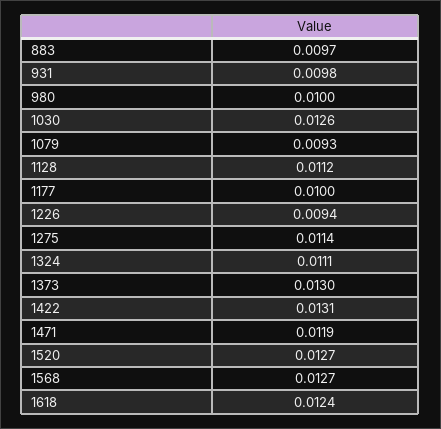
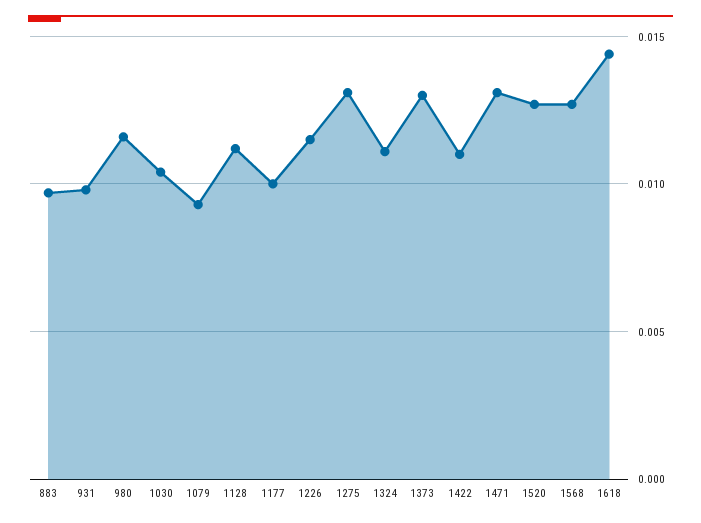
  {
    "883": 0.0097,
    "931": 0.0098,
-   "980": 0.01,
+   "980": 0.0115,
-   "1030": 0.0126,
+   "1030": 0.0105,
    "1079": 0.0093,
    "1128": 0.0112,
    "1177": 0.01,
-   "1226": 0.0094,
+   "1226": 0.0115,
-   "1275": 0.0114,
+   "1275": 0.013,
    "1324": 0.0111,
    "1373": 0.013,
-   "1422": 0.0131,
+   "1422": 0.011,
-   "1471": 0.0119,
+   "1471": 0.013,
    "1520": 0.0127,
    "1568": 0.0127,
-   "1618": 0.0124
+   "1618": 0.0145
  }

